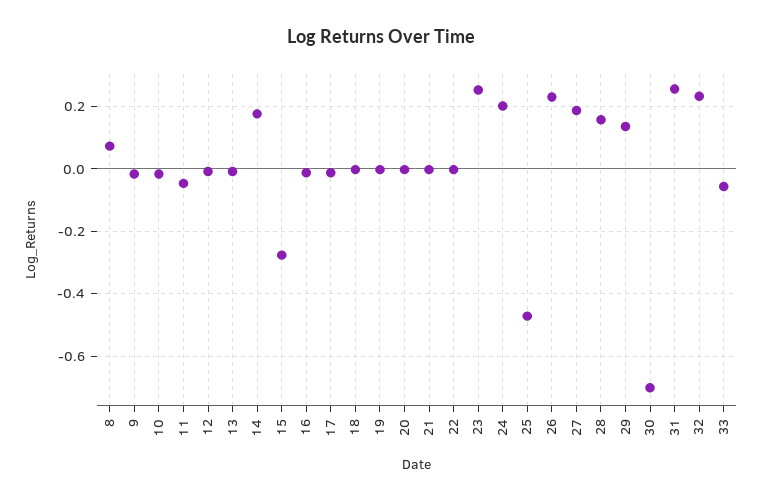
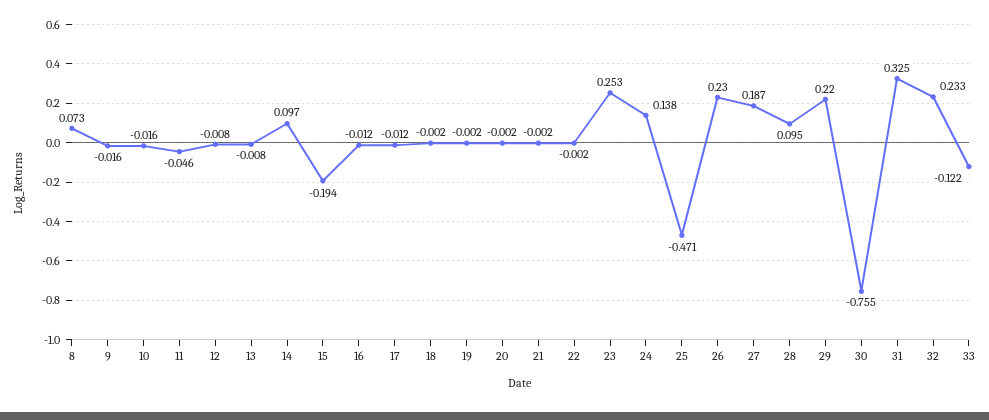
  {
    "8": 0.073,
    "9": -0.016,
    "10": -0.016,
    "11": -0.046,
    "12": -0.008,
    "13": -0.008,
-   "14": 0.18,
+   "14": 0.097,
-   "15": -0.28,
+   "15": -0.194,
    "16": -0.012,
    "17": -0.012,
    "18": -0.002,
    "19": -0.002,
    "20": -0.002,
    "21": -0.002,
    "22": -0.002,
    "23": 0.253,
-   "24": 0.2,
+   "24": 0.138,
    "25": -0.471,
    "26": 0.23,
    "27": 0.187,
-   "28": 0.16,
+   "28": 0.095,
-   "29": 0.14,
+   "29": 0.22,
-   "30": -0.7,
+   "30": -0.755,
-   "31": 0.26,
+   "31": 0.325,
    "32": 0.233,
-   "33": -0.06
+   "33": -0.122
  }

